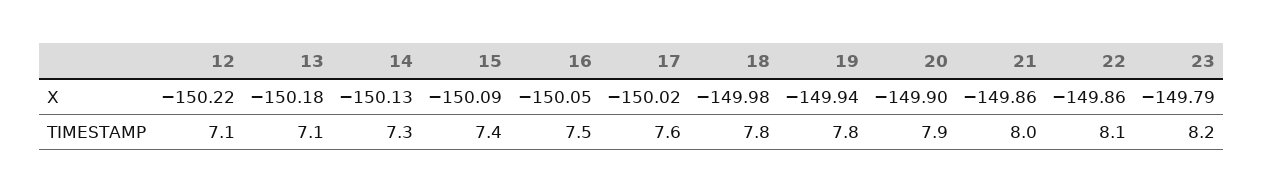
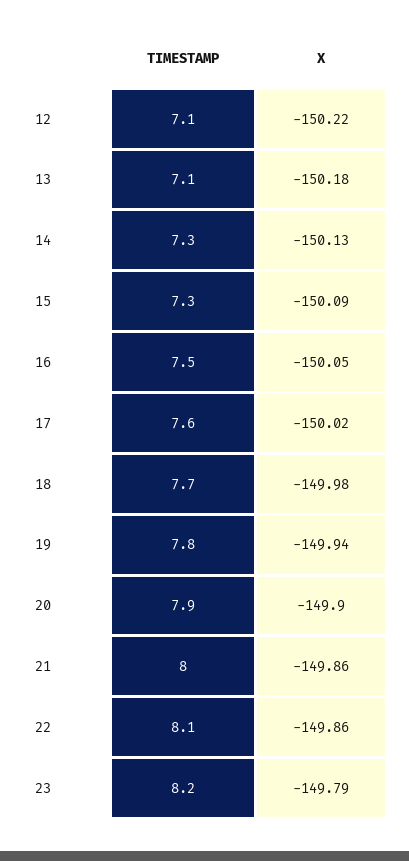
  {
    "12": {
      "X": -150.22,
      "TIMESTAMP": 7.1
    },
    "13": {
      "X": -150.18,
      "TIMESTAMP": 7.1
    },
    "14": {
      "X": -150.13,
      "TIMESTAMP": 7.3
    },
    "15": {
      "X": -150.09,
-     "TIMESTAMP": 7.4
+     "TIMESTAMP": 7.3
    },
    "16": {
      "X": -150.05,
      "TIMESTAMP": 7.5
    },
    "17": {
      "X": -150.02,
      "TIMESTAMP": 7.6
    },
    "18": {
      "X": -149.98,
-     "TIMESTAMP": 7.8
+     "TIMESTAMP": 7.7
    },
    "19": {
      "X": -149.94,
      "TIMESTAMP": 7.8
    },
    "20": {
      "X": -149.9,
      "TIMESTAMP": 7.9
    },
    "21": {
      "X": -149.86,
      "TIMESTAMP": 8
    },
    "22": {
      "X": -149.86,
      "TIMESTAMP": 8.1
    },
    "23": {
      "X": -149.79,
      "TIMESTAMP": 8.2
    }
  }

